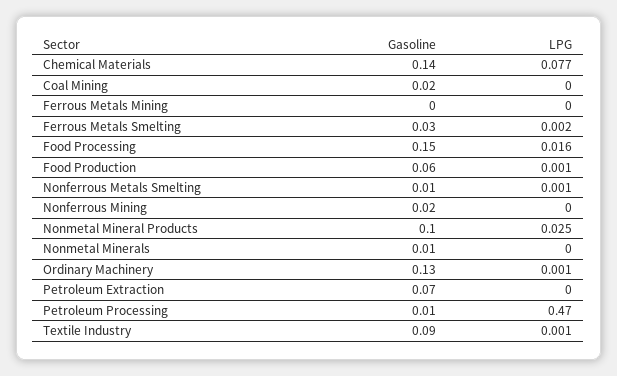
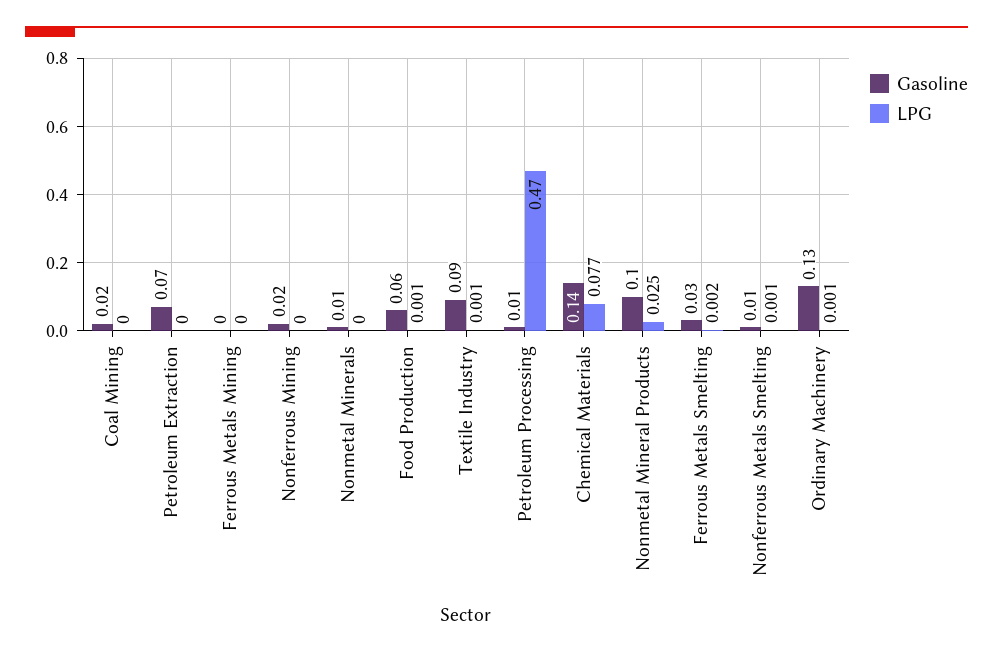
  {
    "Gasoline": {
      "Chemical Materials": 0.14,
      "Coal Mining": 0.02,
      "Ferrous Metals Mining": 0,
      "Ferrous Metals Smelting": 0.03,
-     "Food Processing": 0.15,
      "Food Production": 0.06,
      "Nonferrous Metals Smelting": 0.01,
      "Nonferrous Mining": 0.02,
      "Nonmetal Mineral Products": 0.1,
      "Nonmetal Minerals": 0.01,
      "Ordinary Machinery": 0.13,
      "Petroleum Extraction": 0.07,
      "Petroleum Processing": 0.01,
      "Textile Industry": 0.09
    },
    "LPG": {
      "Chemical Materials": 0.077,
      "Coal Mining": 0,
      "Ferrous Metals Mining": 0,
      "Ferrous Metals Smelting": 0.002,
-     "Food Processing": 0.016,
      "Food Production": 0.001,
      "Nonferrous Metals Smelting": 0.001,
      "Nonferrous Mining": 0,
      "Nonmetal Mineral Products": 0.025,
      "Nonmetal Minerals": 0,
      "Ordinary Machinery": 0.001,
      "Petroleum Extraction": 0,
      "Petroleum Processing": 0.47,
      "Textile Industry": 0.001
    }
  }

